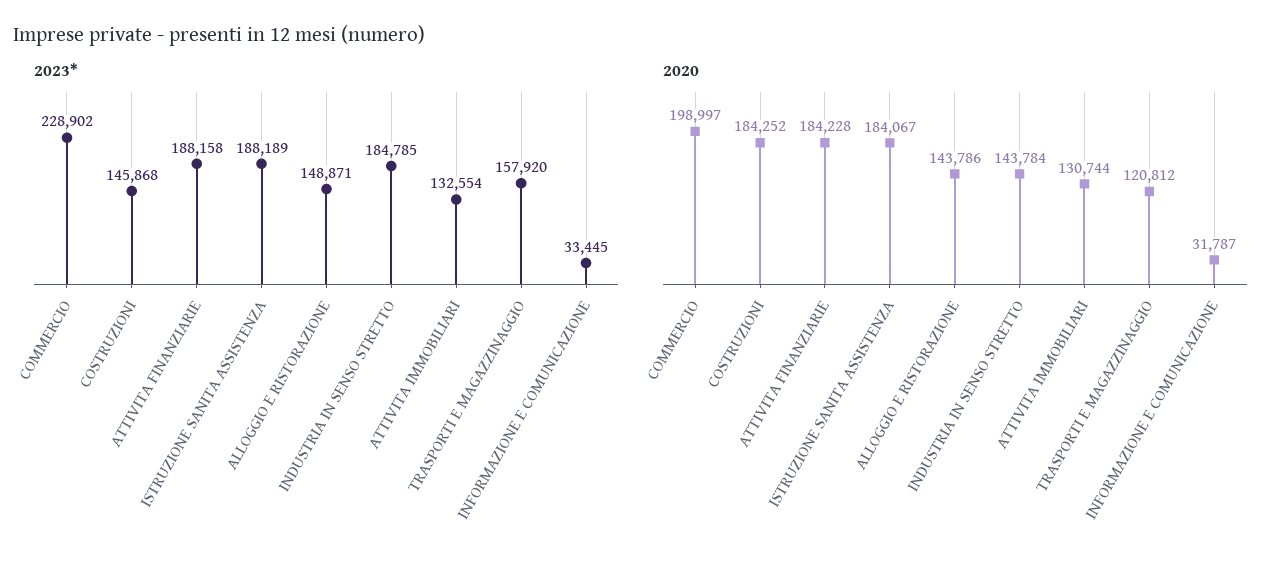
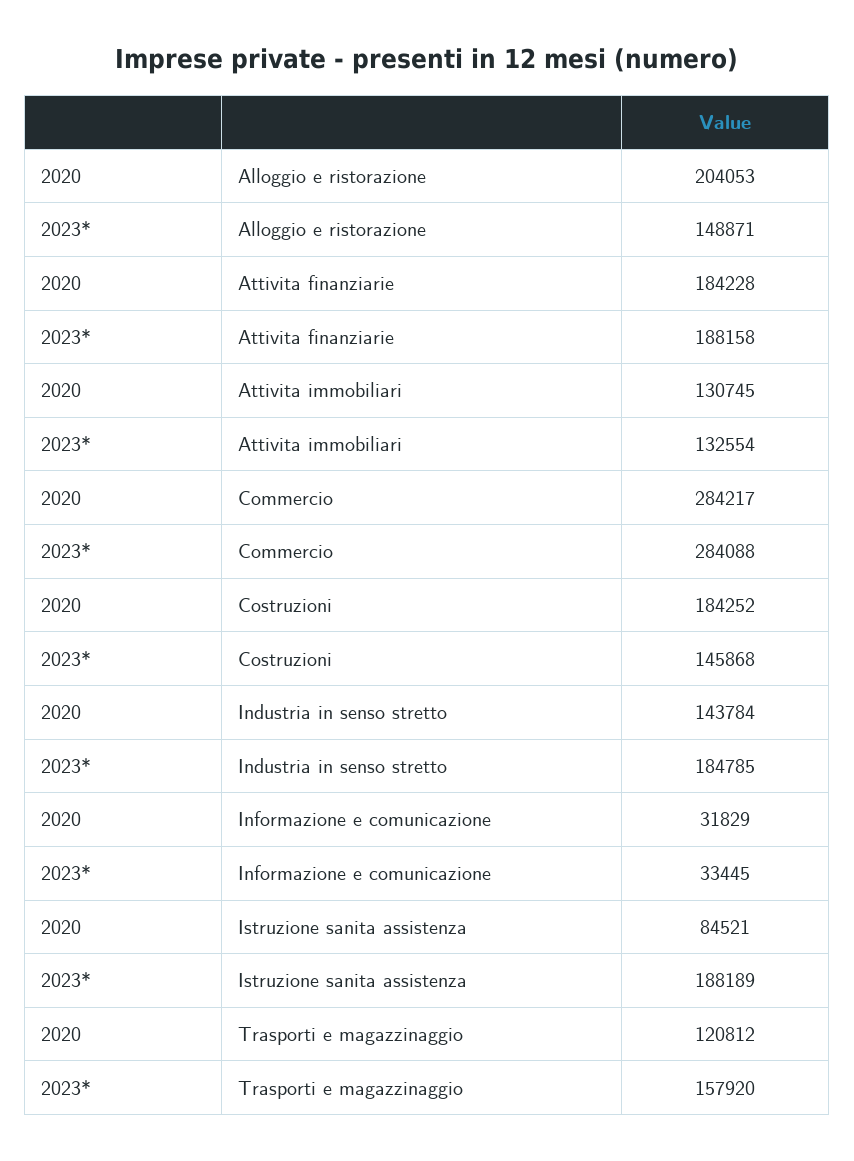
  {
    "2023*": {
-     "COMMERCIO": 228902,
+     "COMMERCIO": 284088,
      "COSTRUZIONI": 145868,
      "ATTIVITA FINANZIARIE": 188158,
      "ISTRUZIONE SANITA ASSISTENZA": 188189,
      "ALLOGGIO E RISTORAZIONE": 148871,
      "INDUSTRIA IN SENSO STRETTO": 184785,
      "ATTIVITA IMMOBILIARI": 132554,
      "TRASPORTI E MAGAZZINAGGIO": 157920,
      "INFORMAZIONE E COMUNICAZIONE": 33445
    },
    "2020": {
-     "COMMERCIO": 198997,
+     "COMMERCIO": 284217,
      "COSTRUZIONI": 184252,
      "ATTIVITA FINANZIARIE": 184228,
-     "ISTRUZIONE SANITA ASSISTENZA": 184067,
+     "ISTRUZIONE SANITA ASSISTENZA": 84521,
-     "ALLOGGIO E RISTORAZIONE": 143786,
+     "ALLOGGIO E RISTORAZIONE": 204053,
      "INDUSTRIA IN SENSO STRETTO": 143784,
-     "ATTIVITA IMMOBILIARI": 130744,
+     "ATTIVITA IMMOBILIARI": 130745,
      "TRASPORTI E MAGAZZINAGGIO": 120812,
-     "INFORMAZIONE E COMUNICAZIONE": 31787
+     "INFORMAZIONE E COMUNICAZIONE": 31829
    }
  }

